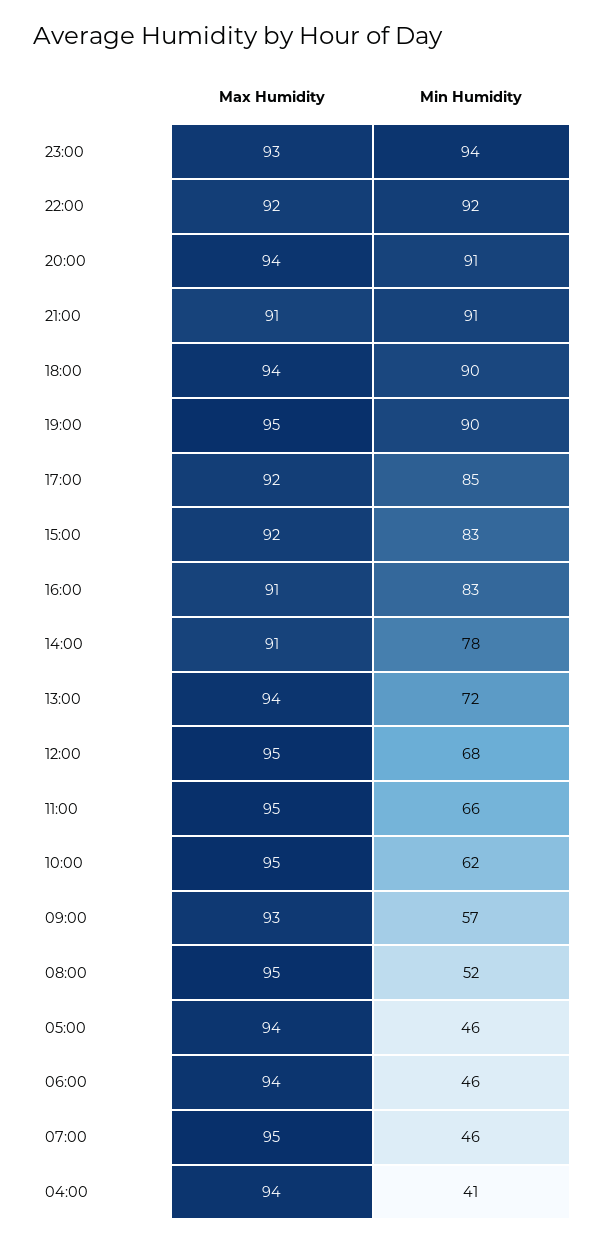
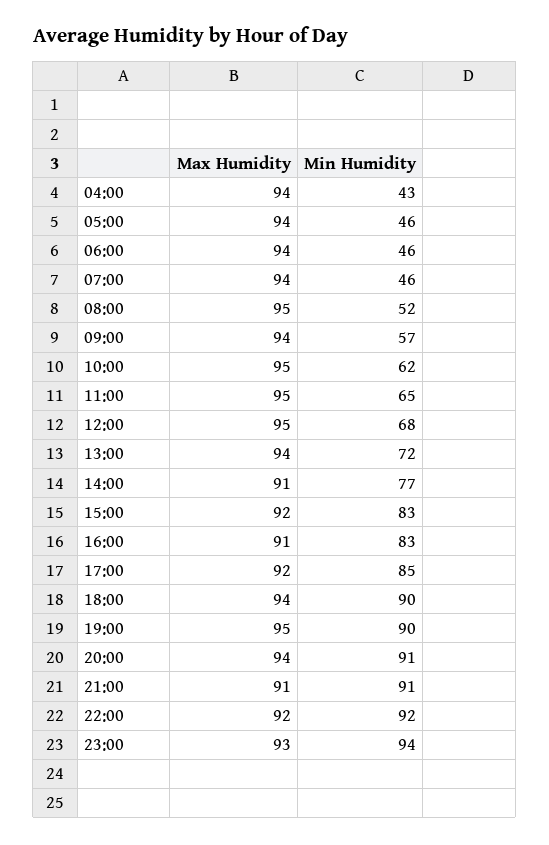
  {
    "Max Humidity": {
      "23:00": 93,
      "22:00": 92,
      "20:00": 94,
      "21:00": 91,
      "18:00": 94,
      "19:00": 95,
      "17:00": 92,
      "15:00": 92,
      "16:00": 91,
      "14:00": 91,
      "13:00": 94,
      "12:00": 95,
      "11:00": 95,
      "10:00": 95,
-     "09:00": 93,
+     "09:00": 94,
      "08:00": 95,
      "05:00": 94,
      "06:00": 94,
-     "07:00": 95,
+     "07:00": 94,
      "04:00": 94
    },
    "Min Humidity": {
      "23:00": 94,
      "22:00": 92,
      "20:00": 91,
      "21:00": 91,
      "18:00": 90,
      "19:00": 90,
      "17:00": 85,
      "15:00": 83,
      "16:00": 83,
-     "14:00": 78,
+     "14:00": 77,
      "13:00": 72,
      "12:00": 68,
-     "11:00": 66,
+     "11:00": 65,
      "10:00": 62,
      "09:00": 57,
      "08:00": 52,
      "05:00": 46,
      "06:00": 46,
      "07:00": 46,
-     "04:00": 41
+     "04:00": 43
    }
  }

